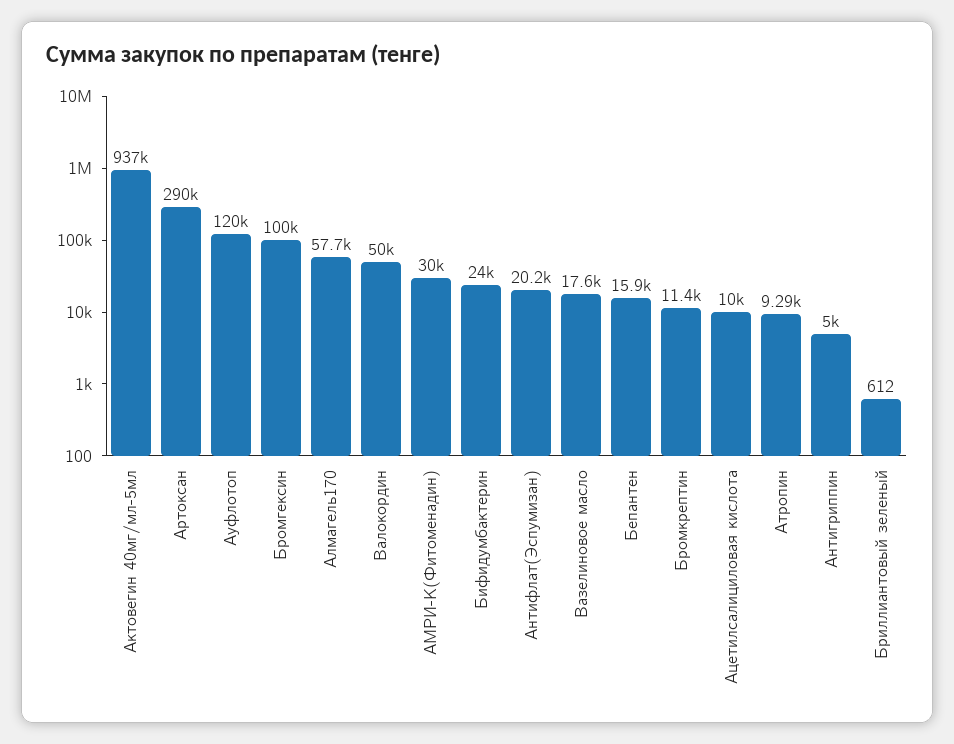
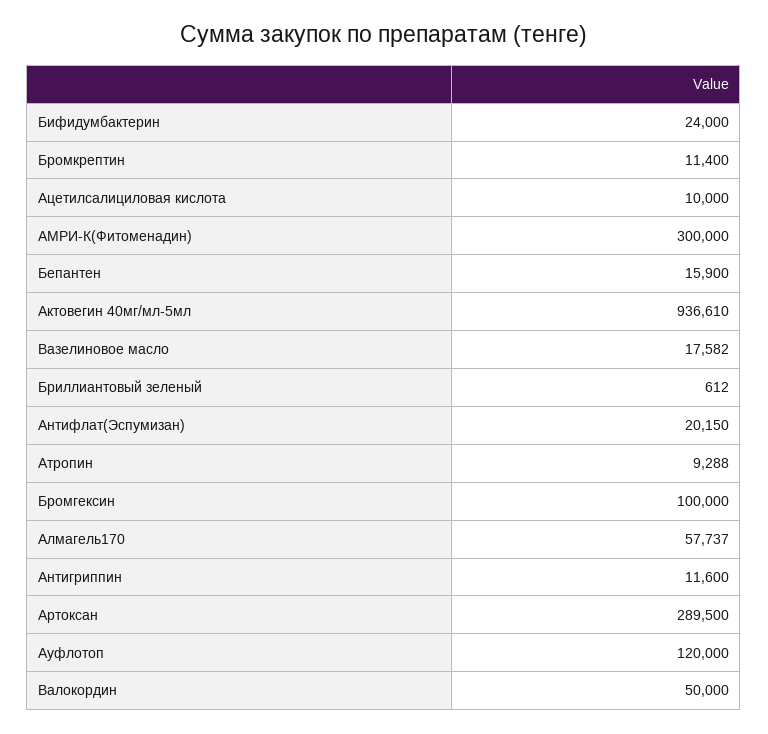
  {
    "Актовегин 40мг/мл-5мл": 936610,
    "Артоксан": 289500,
    "Ауфлотоп": 120000,
    "Бромгексин": 100000,
    "Алмагель170": 57737,
    "Валокордин": 50000,
-   "АМРИ-К(Фитоменадин)": 30000,
+   "АМРИ-К(Фитоменадин)": 300000,
    "Бифидумбактерин": 24000,
    "Антифлат(Эспумизан)": 20150,
    "Вазелиновое масло": 17582,
    "Бепантен": 15900,
    "Бромкрептин": 11400,
    "Ацетилсалициловая кислота": 10000,
    "Атропин": 9288,
-   "Антигриппин": 5000,
+   "Антигриппин": 11600,
    "Бриллиантовый зеленый": 612
  }

